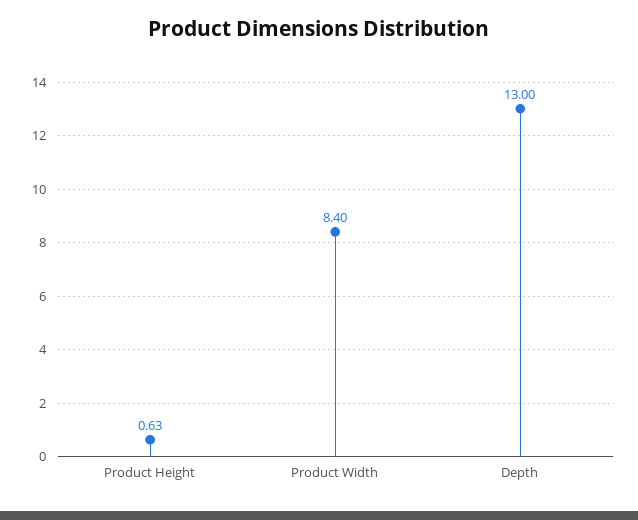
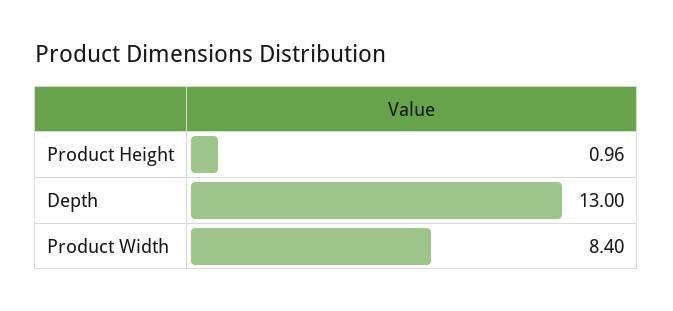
  {
-   "Product Height": 0.63,
+   "Product Height": 0.96,
    "Product Width": 8.4,
    "Depth": 13
  }

